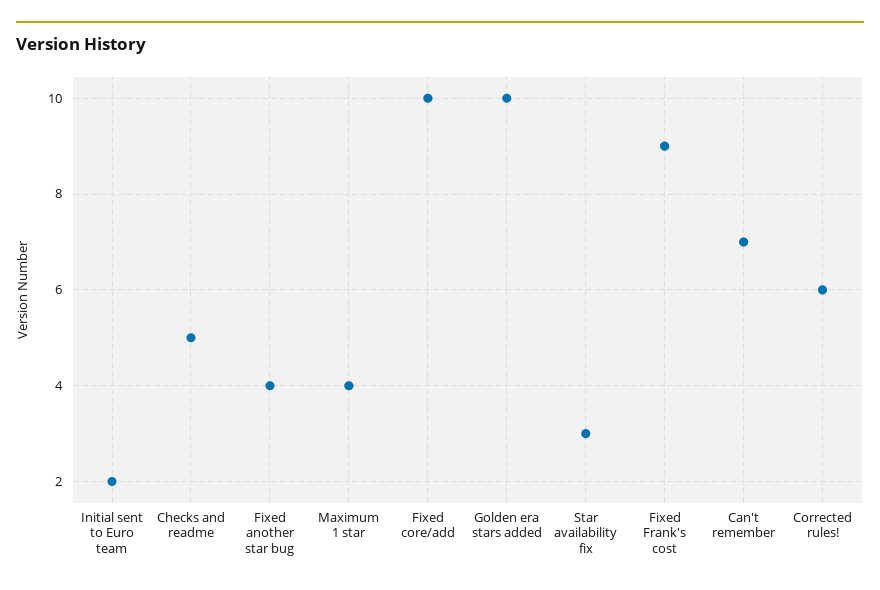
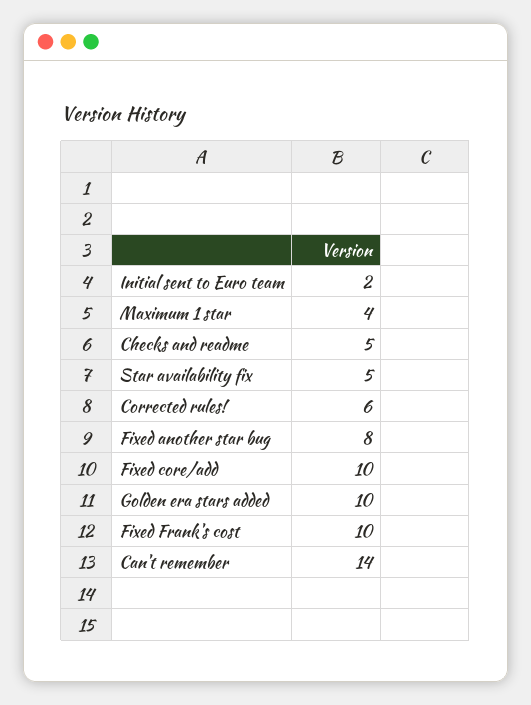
  {
    "Initial sent to Euro team": 2,
    "Checks and readme": 5,
-   "Fixed another star bug": 4,
+   "Fixed another star bug": 8,
    "Maximum 1 star": 4,
    "Fixed core/add": 10,
    "Golden era stars added": 10,
-   "Star availability fix": 3,
+   "Star availability fix": 5,
-   "Fixed Frank's cost": 9,
+   "Fixed Frank's cost": 10,
-   "Can't remember": 7,
+   "Can't remember": 14,
    "Corrected rules!": 6
  }

